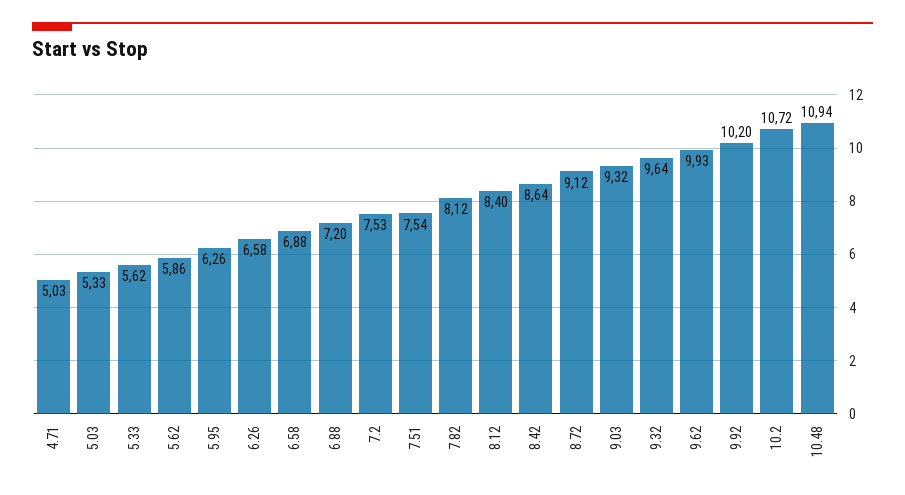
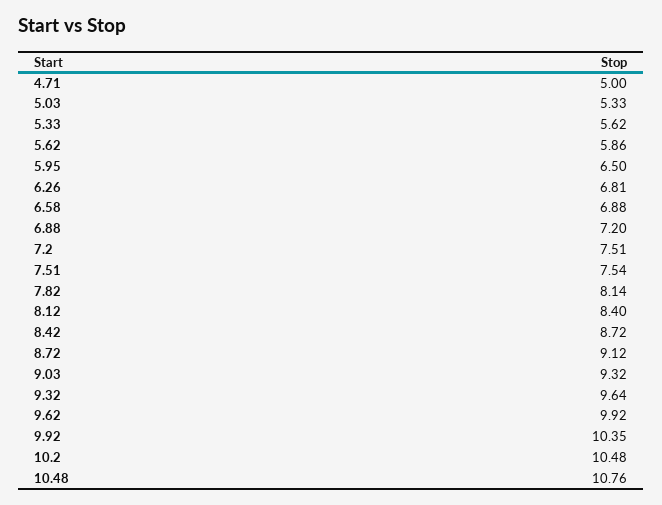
  {
-   "4.71": 5.03,
+   "4.71": 5,
    "5.03": 5.33,
    "5.33": 5.62,
    "5.62": 5.86,
-   "5.95": 6.26,
+   "5.95": 6.5,
-   "6.26": 6.58,
+   "6.26": 6.81,
    "6.58": 6.88,
    "6.88": 7.2,
-   "7.2": 7.53,
+   "7.2": 7.51,
    "7.51": 7.54,
-   "7.82": 8.12,
+   "7.82": 8.14,
    "8.12": 8.4,
-   "8.42": 8.64,
+   "8.42": 8.72,
    "8.72": 9.12,
    "9.03": 9.32,
    "9.32": 9.64,
-   "9.62": 9.93,
+   "9.62": 9.92,
-   "9.92": 10.2,
+   "9.92": 10.35,
-   "10.2": 10.72,
+   "10.2": 10.48,
-   "10.48": 10.94
+   "10.48": 10.76
  }

